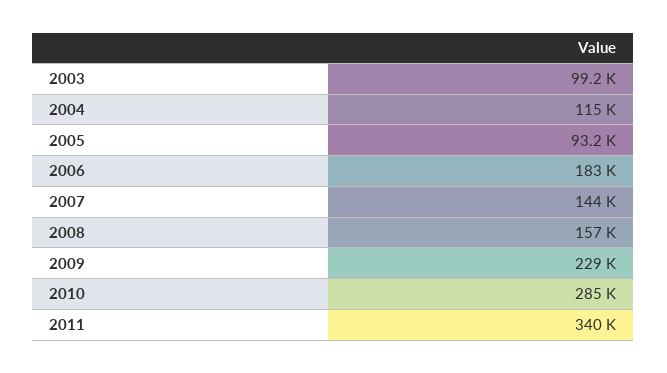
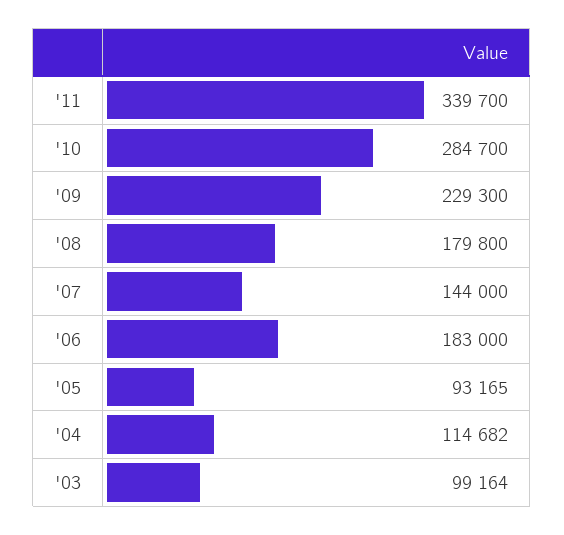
  {
    "2003": 99164,
    "2004": 114682,
    "2005": 93165,
    "2006": 183000,
    "2007": 144000,
-   "2008": 157000,
+   "2008": 179800,
    "2009": 229300,
    "2010": 284700,
    "2011": 339700
  }

